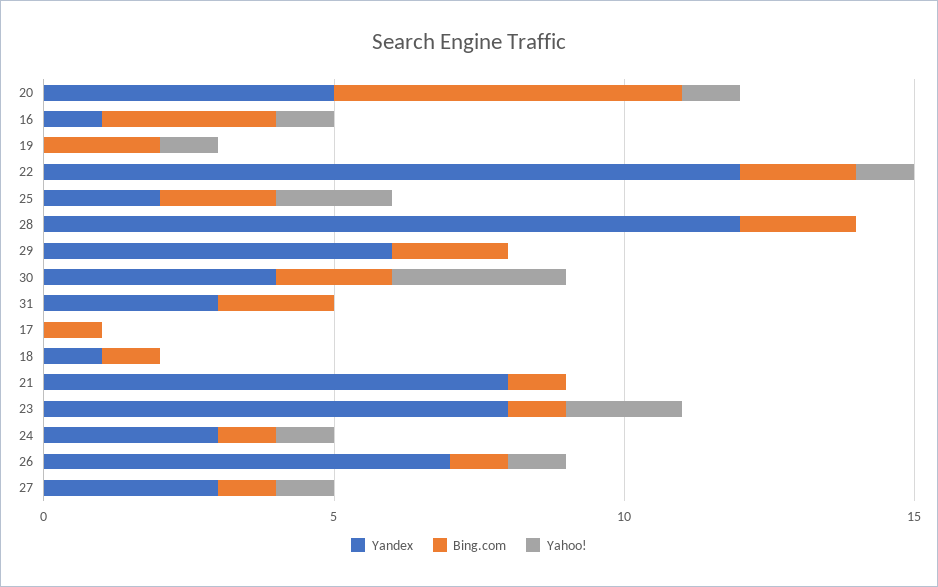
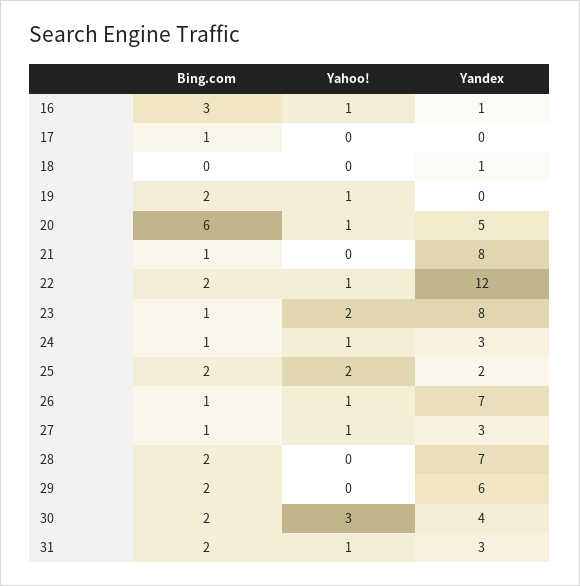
  {
    "Yandex": {
      "20": 5,
      "16": 1,
      "19": 0,
      "22": 12,
      "25": 2,
-     "28": 12,
+     "28": 7,
      "29": 6,
      "30": 4,
      "31": 3,
      "17": 0,
      "18": 1,
      "21": 8,
      "23": 8,
      "24": 3,
      "26": 7,
      "27": 3
    },
    "Bing.com": {
      "20": 6,
      "16": 3,
      "19": 2,
      "22": 2,
      "25": 2,
      "28": 2,
      "29": 2,
      "30": 2,
      "31": 2,
      "17": 1,
-     "18": 1,
+     "18": 0,
      "21": 1,
      "23": 1,
      "24": 1,
      "26": 1,
      "27": 1
    },
    "Yahoo!": {
      "20": 1,
      "16": 1,
      "19": 1,
      "22": 1,
      "25": 2,
      "28": 0,
      "29": 0,
      "30": 3,
-     "31": 0,
+     "31": 1,
      "17": 0,
      "18": 0,
      "21": 0,
      "23": 2,
      "24": 1,
      "26": 1,
      "27": 1
    }
  }

